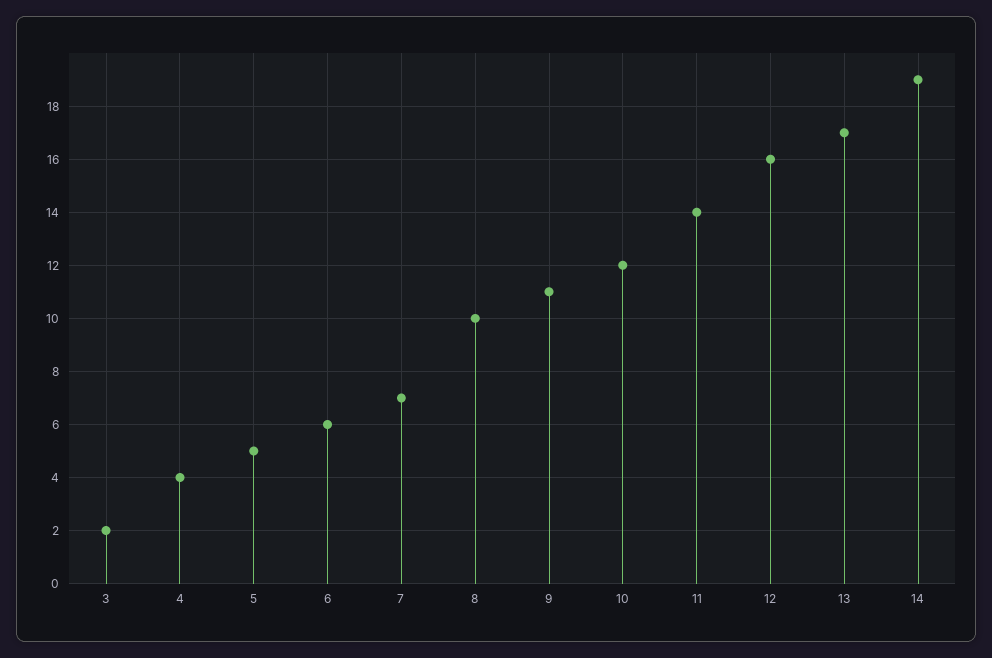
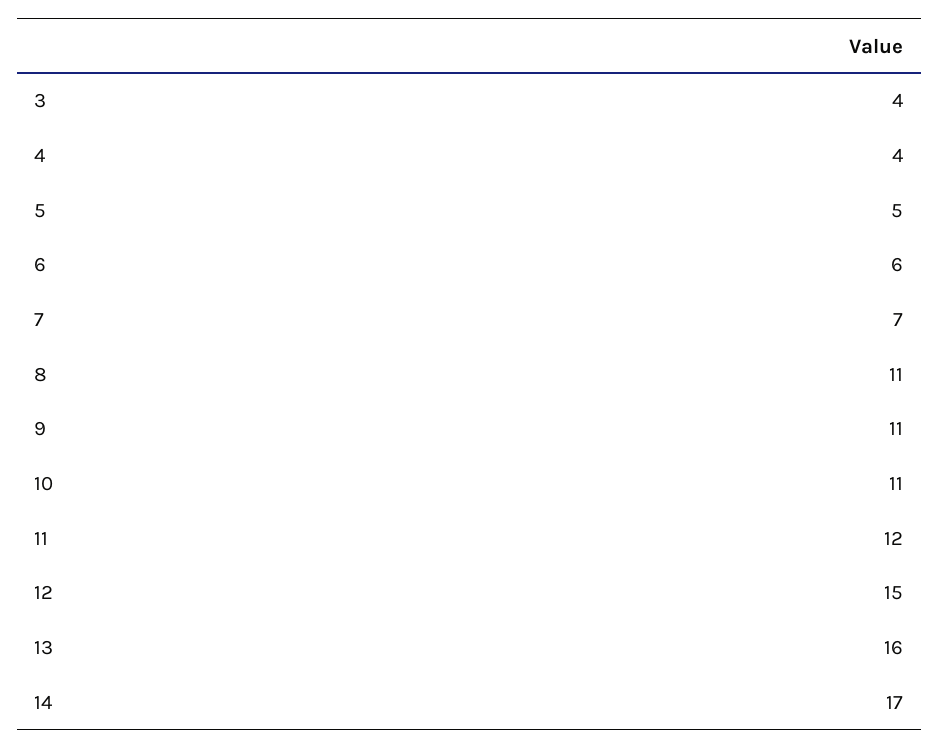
  {
-   "3": 2,
+   "3": 4,
    "4": 4,
    "5": 5,
    "6": 6,
    "7": 7,
-   "8": 10,
+   "8": 11,
    "9": 11,
-   "10": 12,
+   "10": 11,
-   "11": 14,
+   "11": 12,
-   "12": 16,
+   "12": 15,
-   "13": 17,
+   "13": 16,
-   "14": 19
+   "14": 17
  }

